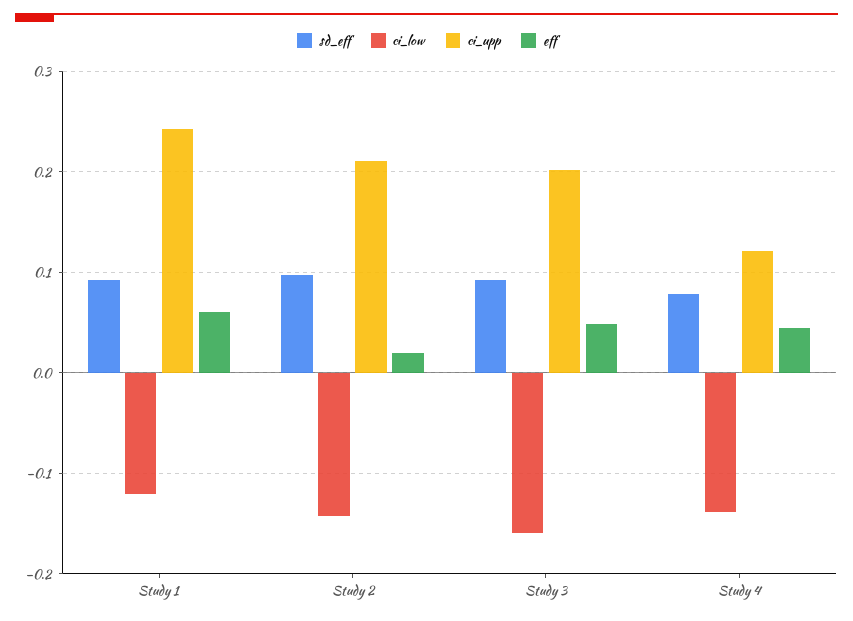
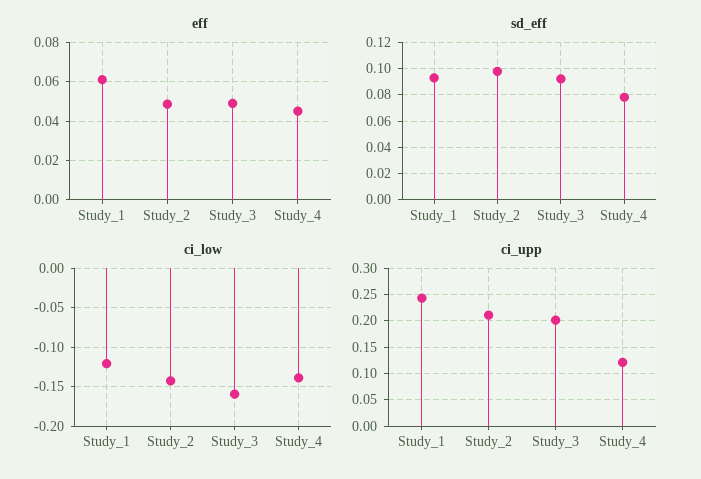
  {
    "sd_eff": {
      "Study 1": 0.095,
      "Study 2": 0.1,
      "Study 3": 0.09,
      "Study 4": 0.08
    },
    "ci_low": {
      "Study 1": -0.12,
      "Study 2": -0.14,
      "Study 3": -0.16,
      "Study 4": -0.14
    },
    "ci_upp": {
      "Study 1": 0.24,
      "Study 2": 0.21,
      "Study 3": 0.2,
      "Study 4": 0.12
    },
    "eff": {
      "Study 1": 0.06,
-     "Study 2": 0.02,
+     "Study 2": 0.05,
      "Study 3": 0.05,
      "Study 4": 0.045
    }
  }

